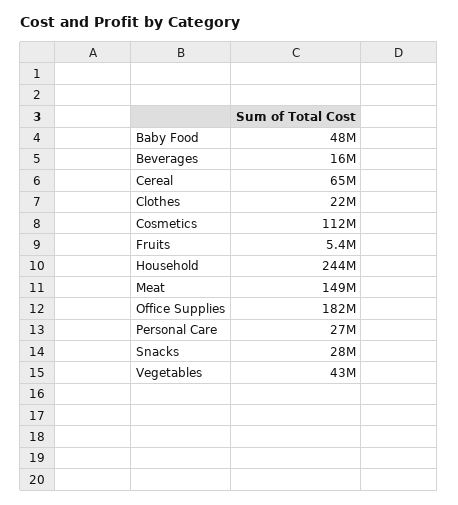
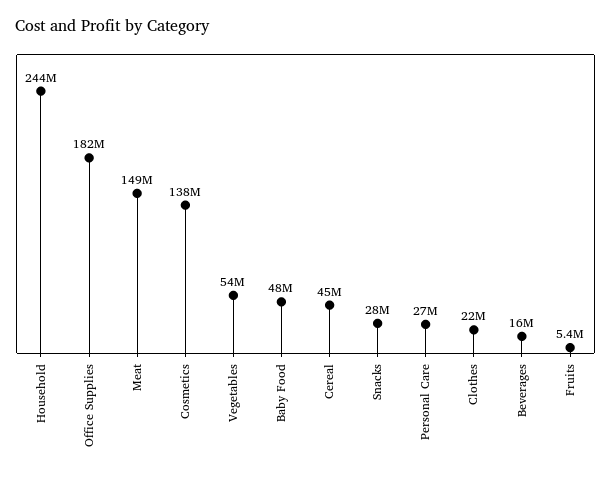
  {
    "Baby Food": 48000000,
    "Beverages": 16000000,
-   "Cereal": 65000000,
+   "Cereal": 45000000,
    "Clothes": 22000000,
-   "Cosmetics": 112000000,
+   "Cosmetics": 138000000,
    "Fruits": 5400000,
    "Household": 244000000,
    "Meat": 149000000,
    "Office Supplies": 182000000,
    "Personal Care": 27000000,
    "Snacks": 28000000,
-   "Vegetables": 43000000
+   "Vegetables": 54000000
  }

